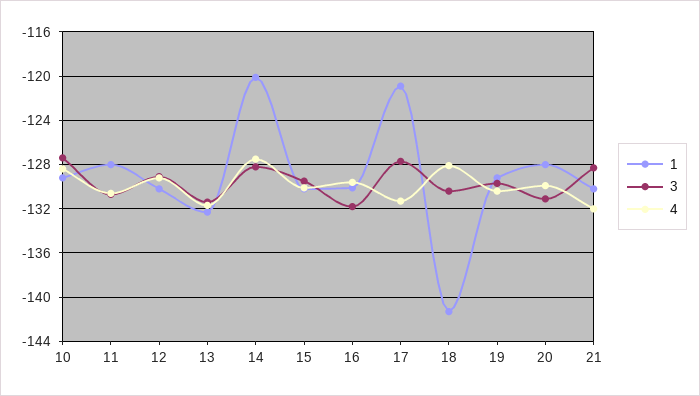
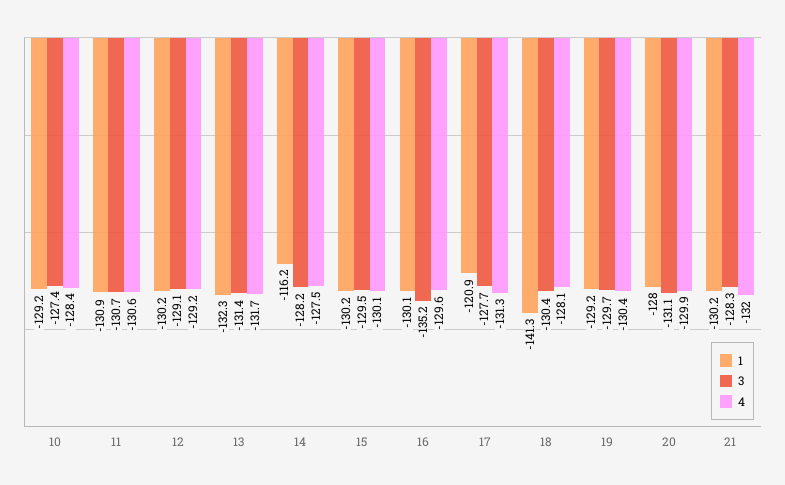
  {
    "1": {
      "10": -129.2,
-     "11": -128,
+     "11": -130.9,
      "12": -130.2,
      "13": -132.3,
-     "14": -120,
+     "14": -116.2,
      "15": -130.2,
      "16": -130.1,
      "17": -120.9,
      "18": -141.3,
      "19": -129.2,
      "20": -128,
      "21": -130.2
    },
    "3": {
      "10": -127.4,
      "11": -130.7,
      "12": -129.1,
      "13": -131.4,
      "14": -128.2,
      "15": -129.5,
-     "16": -132,
+     "16": -135.2,
      "17": -127.7,
      "18": -130.4,
      "19": -129.7,
      "20": -131.1,
      "21": -128.3
    },
    "4": {
      "10": -128.4,
      "11": -130.6,
      "12": -129.2,
      "13": -131.7,
      "14": -127.5,
      "15": -130.1,
      "16": -129.6,
      "17": -131.3,
      "18": -128.1,
      "19": -130.4,
      "20": -129.9,
      "21": -132
    }
  }

